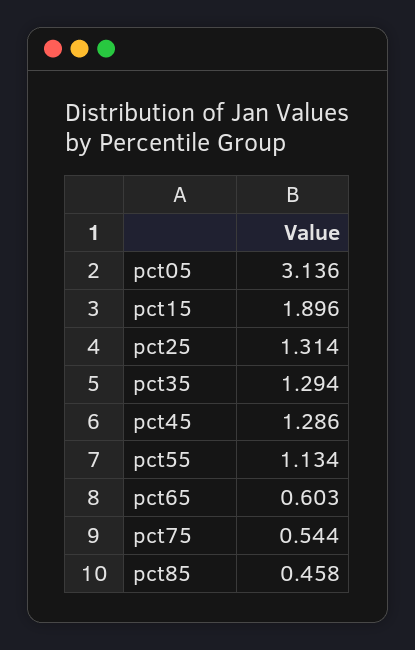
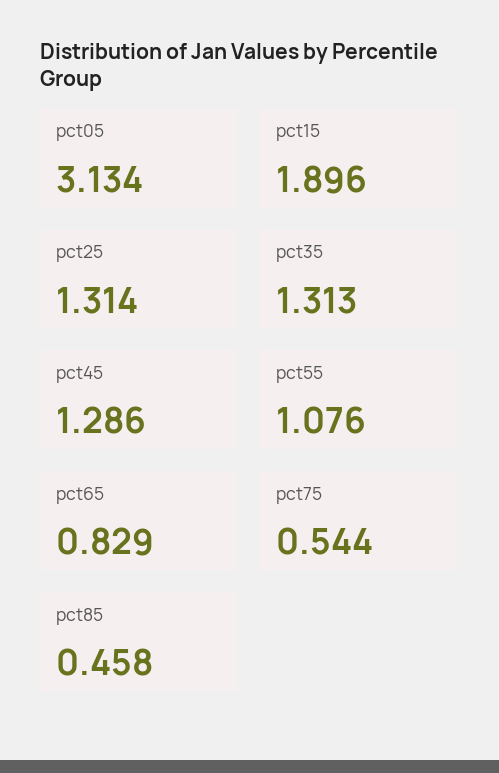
  {
-   "pct05": 3.136,
+   "pct05": 3.134,
    "pct15": 1.896,
    "pct25": 1.314,
-   "pct35": 1.294,
+   "pct35": 1.313,
    "pct45": 1.286,
-   "pct55": 1.134,
+   "pct55": 1.076,
-   "pct65": 0.603,
+   "pct65": 0.829,
    "pct75": 0.544,
    "pct85": 0.458
  }

